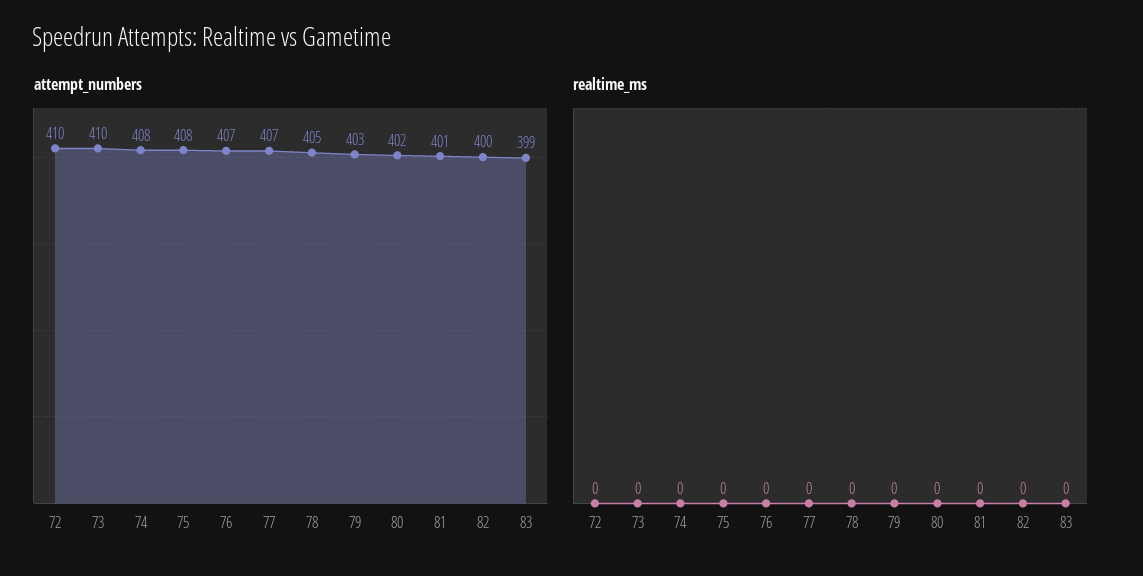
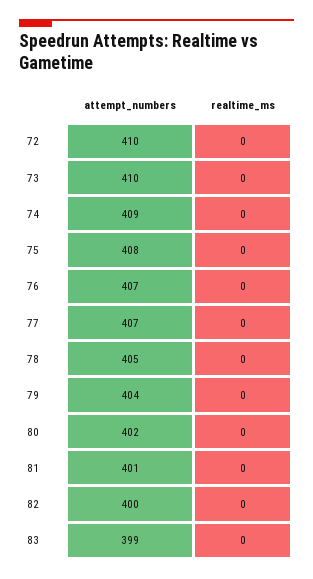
  {
    "attempt_numbers": {
      "72": 410,
      "73": 410,
-     "74": 408,
+     "74": 409,
      "75": 408,
      "76": 407,
      "77": 407,
      "78": 405,
-     "79": 403,
+     "79": 404,
      "80": 402,
      "81": 401,
      "82": 400,
      "83": 399
    },
    "realtime_ms": {
      "72": 0,
      "73": 0,
      "74": 0,
      "75": 0,
      "76": 0,
      "77": 0,
      "78": 0,
      "79": 0,
      "80": 0,
      "81": 0,
      "82": 0,
      "83": 0
    }
  }

